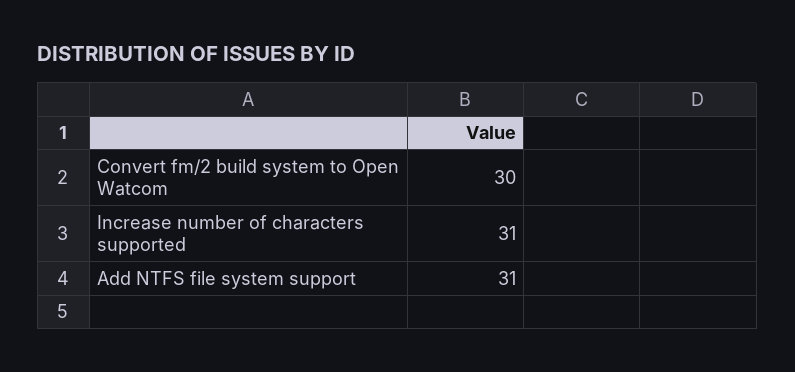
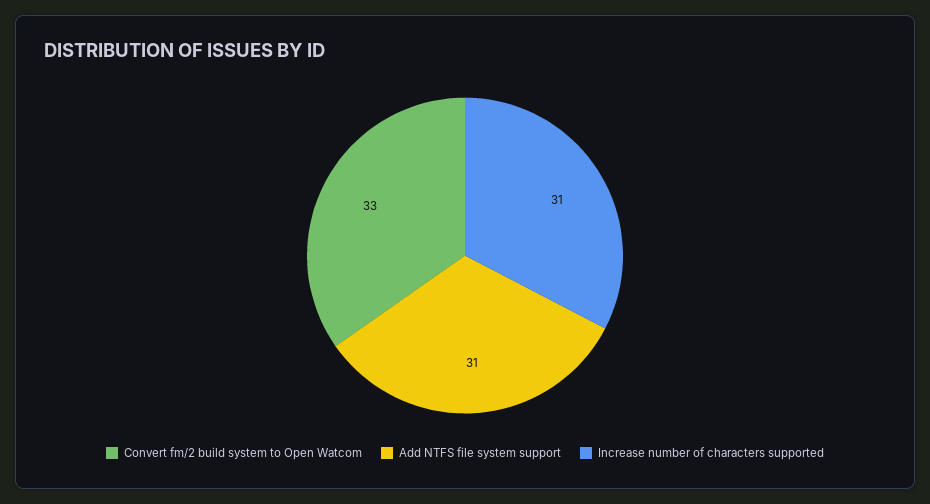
  {
-   "Convert fm/2 build system to Open Watcom": 30,
+   "Convert fm/2 build system to Open Watcom": 33,
    "Increase number of characters supported": 31,
    "Add NTFS file system support": 31
  }

